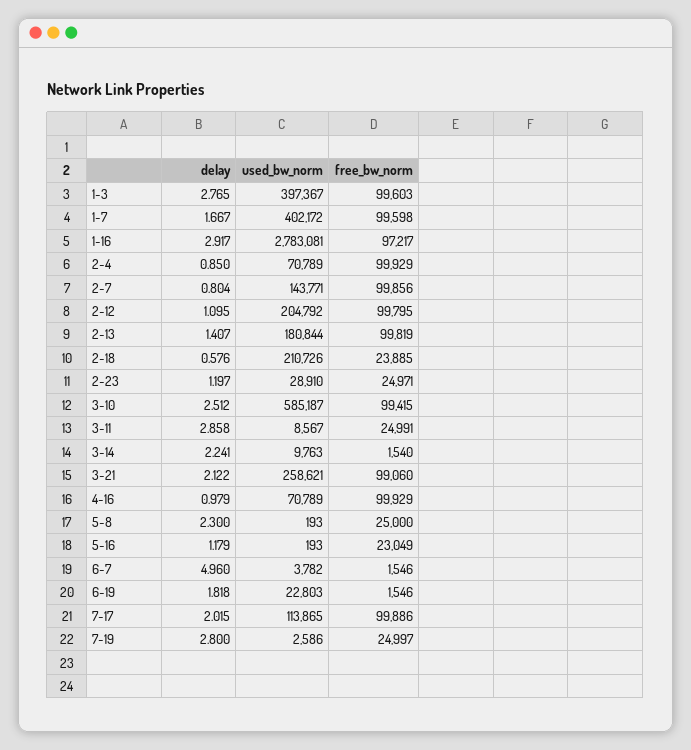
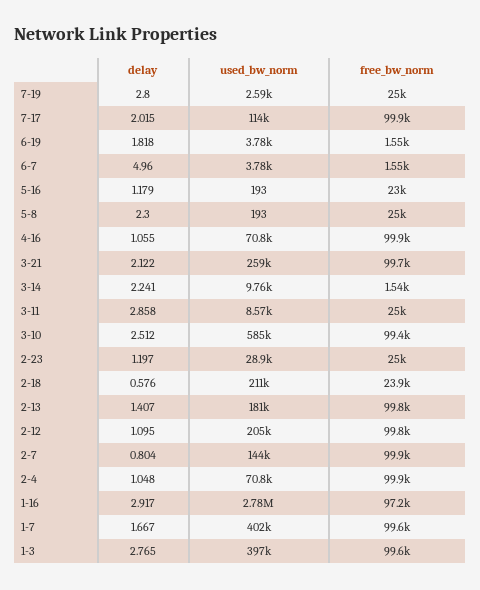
  {
    "delay": {
      "1-3": 2.765,
      "1-7": 1.667,
      "1-16": 2.917,
-     "2-4": 0.85,
+     "2-4": 1.048,
      "2-7": 0.804,
      "2-12": 1.095,
      "2-13": 1.407,
      "2-18": 0.576,
      "2-23": 1.197,
      "3-10": 2.512,
      "3-11": 2.858,
      "3-14": 2.241,
      "3-21": 2.122,
-     "4-16": 0.979,
+     "4-16": 1.055,
      "5-8": 2.3,
      "5-16": 1.179,
      "6-7": 4.96,
      "6-19": 1.818,
      "7-17": 2.015,
      "7-19": 2.8
    },
    "used_bw_norm": {
      "1-3": 397367,
      "1-7": 402172,
      "1-16": 2783081,
      "2-4": 70789,
      "2-7": 143771,
      "2-12": 204792,
      "2-13": 180844,
      "2-18": 210726,
      "2-23": 28910,
      "3-10": 585187,
      "3-11": 8567,
      "3-14": 9763,
      "3-21": 258621,
      "4-16": 70789,
      "5-8": 193,
      "5-16": 193,
      "6-7": 3782,
-     "6-19": 22803,
+     "6-19": 3780,
      "7-17": 113865,
      "7-19": 2586
    },
    "free_bw_norm": {
      "1-3": 99603,
      "1-7": 99598,
      "1-16": 97217,
      "2-4": 99929,
      "2-7": 99856,
      "2-12": 99795,
      "2-13": 99819,
      "2-18": 23885,
      "2-23": 24971,
      "3-10": 99415,
      "3-11": 24991,
      "3-14": 1540,
-     "3-21": 99060,
+     "3-21": 99700,
      "4-16": 99929,
      "5-8": 25000,
      "5-16": 23049,
      "6-7": 1546,
      "6-19": 1546,
      "7-17": 99886,
      "7-19": 24997
    }
  }

